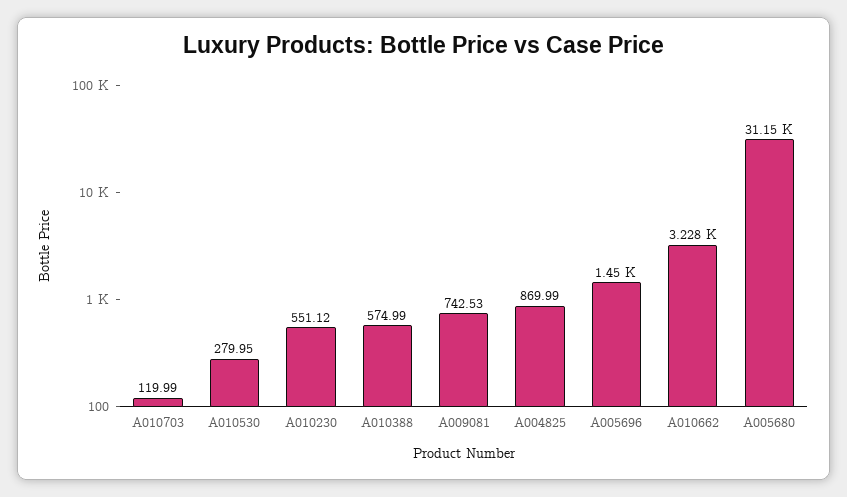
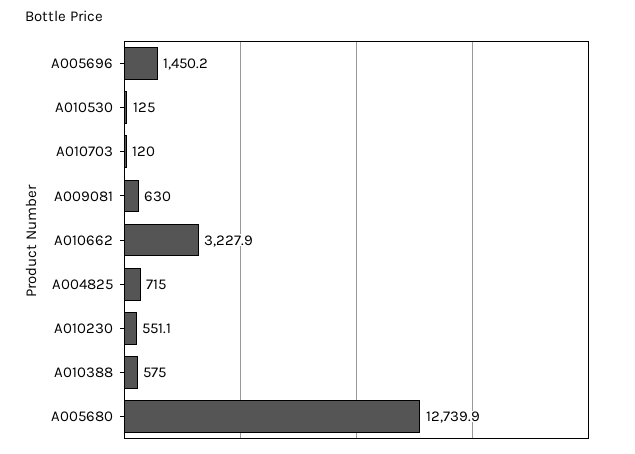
  {
    "A010703": 119.99,
-   "A010530": 279.95,
+   "A010530": 125,
    "A010230": 551.12,
    "A010388": 574.99,
-   "A009081": 742.53,
+   "A009081": 630,
-   "A004825": 869.99,
+   "A004825": 715,
    "A005696": 1450.2,
    "A010662": 3227.9,
-   "A005680": 31150
+   "A005680": 12739.9
  }

